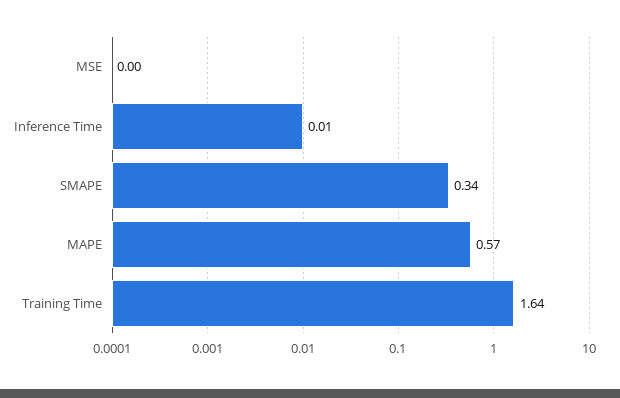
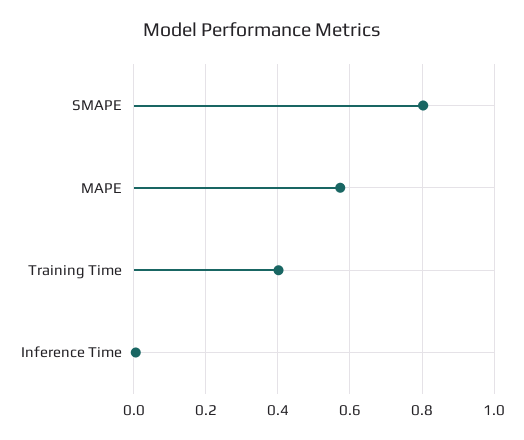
  {
-   "MSE": 0,
    "Inference Time": 0.01,
-   "SMAPE": 0.34,
+   "SMAPE": 0.8,
    "MAPE": 0.57,
-   "Training Time": 1.64
+   "Training Time": 0.4
  }

